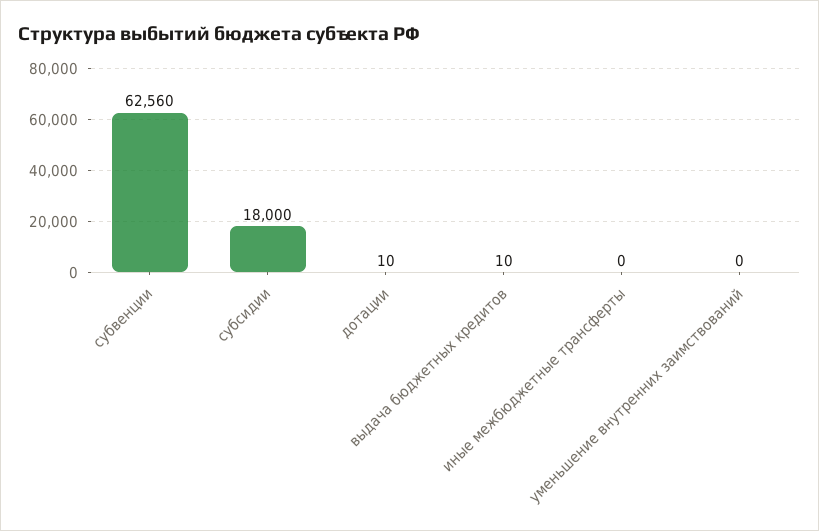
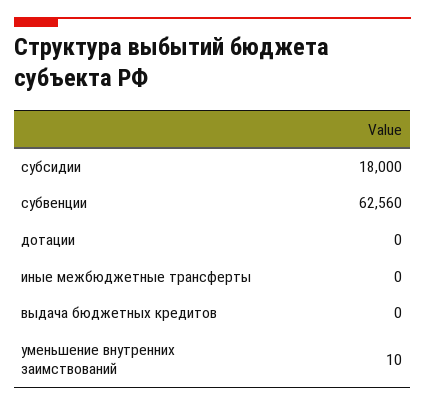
  {
    "субвенции": 62560,
    "субсидии": 18000,
-   "дотации": 10,
+   "дотации": 0,
-   "выдача бюджетных кредитов": 10,
+   "выдача бюджетных кредитов": 0,
    "иные межбюджетные трансферты": 0,
-   "уменьшение внутренних заимствований": 0
+   "уменьшение внутренних заимствований": 10
  }

